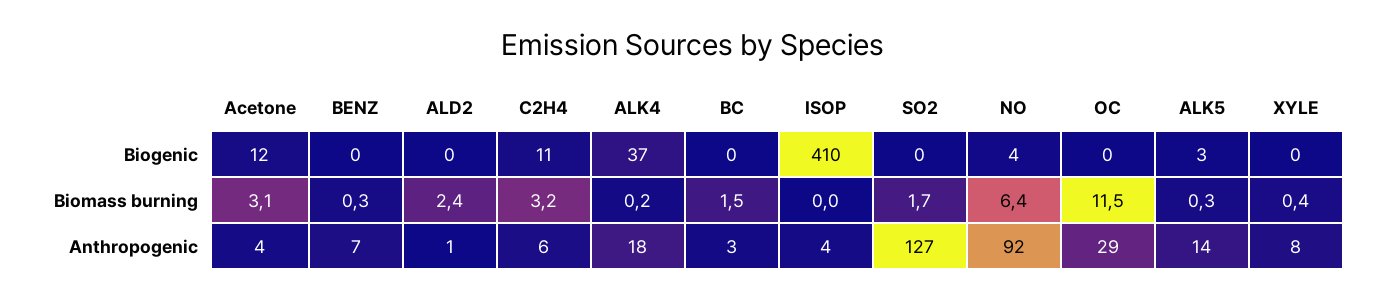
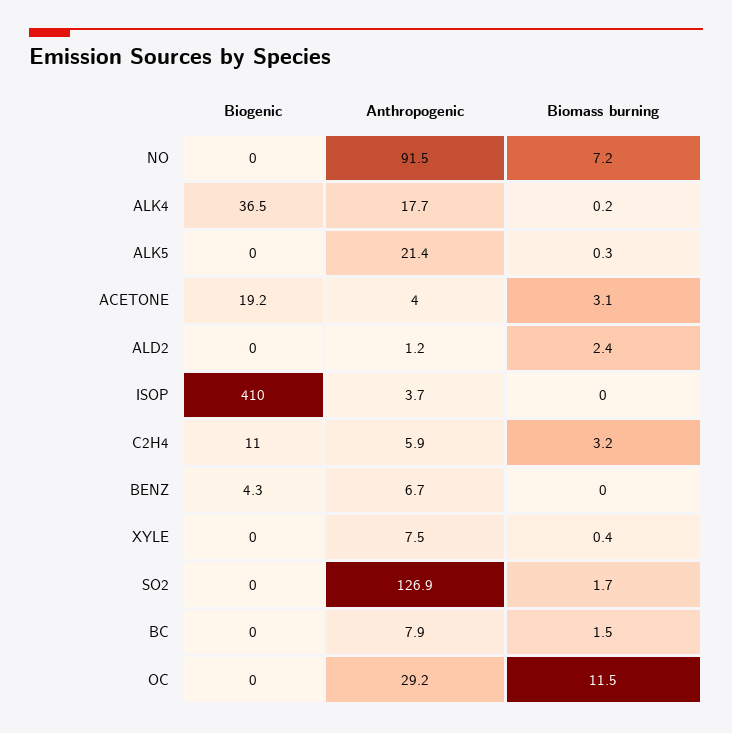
  {
    "Acetone": {
-     "Biogenic": 12,
+     "Biogenic": 19.2,
      "Biomass burning": 3.1,
      "Anthropogenic": 4
    },
    "BENZ": {
-     "Biogenic": 0,
+     "Biogenic": 4.3,
-     "Biomass burning": 0.3,
+     "Biomass burning": 0,
      "Anthropogenic": 6.7
    },
    "ALD2": {
      "Biogenic": 0,
      "Biomass burning": 2.4,
      "Anthropogenic": 1.2
    },
    "C2H4": {
      "Biogenic": 11,
      "Biomass burning": 3.2,
      "Anthropogenic": 5.9
    },
    "ALK4": {
      "Biogenic": 36.5,
      "Biomass burning": 0.2,
      "Anthropogenic": 17.7
    },
    "BC": {
      "Biogenic": 0,
      "Biomass burning": 1.5,
-     "Anthropogenic": 3
+     "Anthropogenic": 7.9
    },
    "ISOP": {
      "Biogenic": 410,
      "Biomass burning": 0,
      "Anthropogenic": 3.7
    },
    "SO2": {
      "Biogenic": 0,
      "Biomass burning": 1.7,
      "Anthropogenic": 126.9
    },
    "NO": {
-     "Biogenic": 4,
+     "Biogenic": 0,
-     "Biomass burning": 6.4,
+     "Biomass burning": 7.2,
      "Anthropogenic": 91.5
    },
    "OC": {
      "Biogenic": 0,
      "Biomass burning": 11.5,
      "Anthropogenic": 29.2
    },
    "ALK5": {
-     "Biogenic": 3,
+     "Biogenic": 0,
      "Biomass burning": 0.3,
-     "Anthropogenic": 14
+     "Anthropogenic": 21.4
    },
    "XYLE": {
      "Biogenic": 0,
      "Biomass burning": 0.4,
      "Anthropogenic": 7.5
    }
  }

